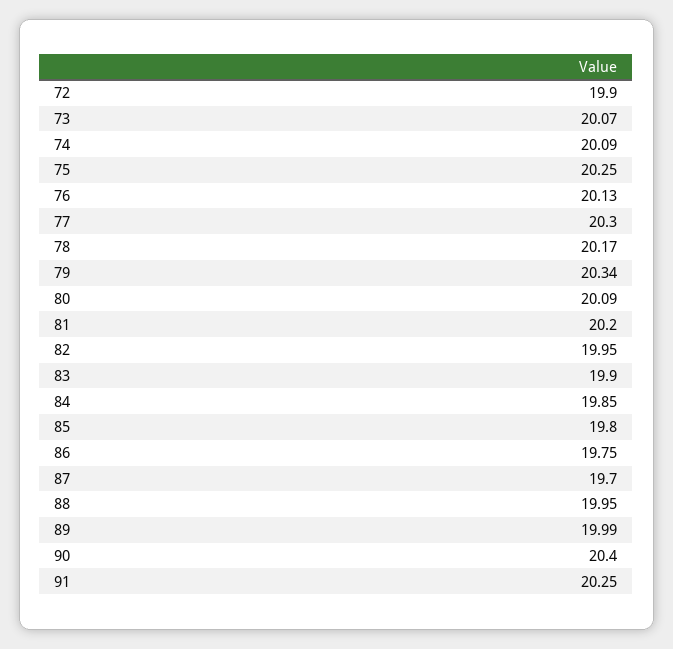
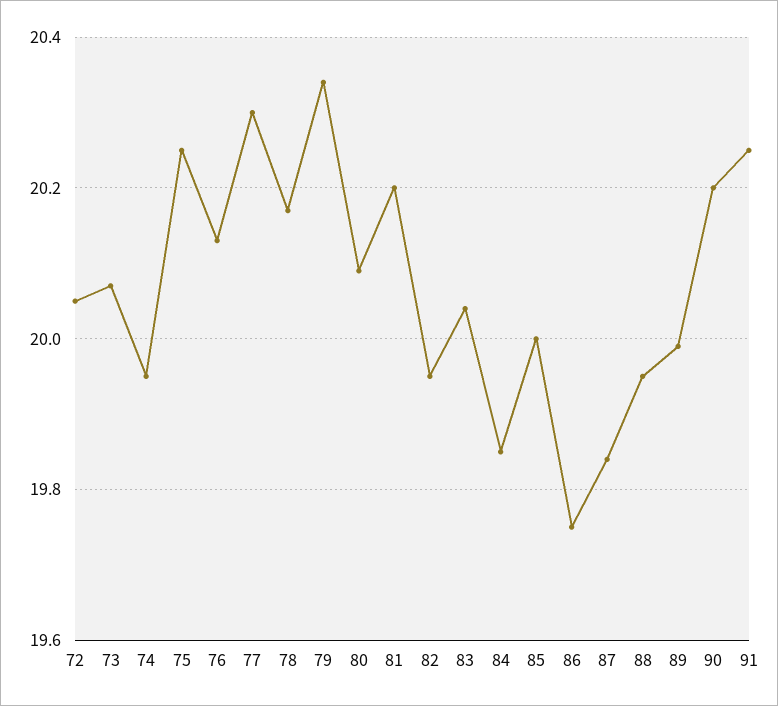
  {
-   "72": 19.9,
+   "72": 20.05,
    "73": 20.07,
-   "74": 20.09,
+   "74": 19.95,
    "75": 20.25,
    "76": 20.13,
    "77": 20.3,
    "78": 20.17,
    "79": 20.34,
    "80": 20.09,
    "81": 20.2,
    "82": 19.95,
-   "83": 19.9,
+   "83": 20.05,
    "84": 19.85,
-   "85": 19.8,
+   "85": 20,
    "86": 19.75,
-   "87": 19.7,
+   "87": 19.85,
    "88": 19.95,
    "89": 19.99,
-   "90": 20.4,
+   "90": 20.2,
    "91": 20.25
  }

